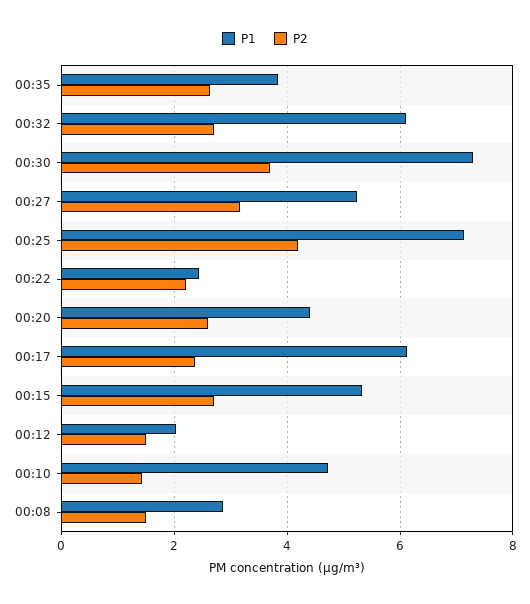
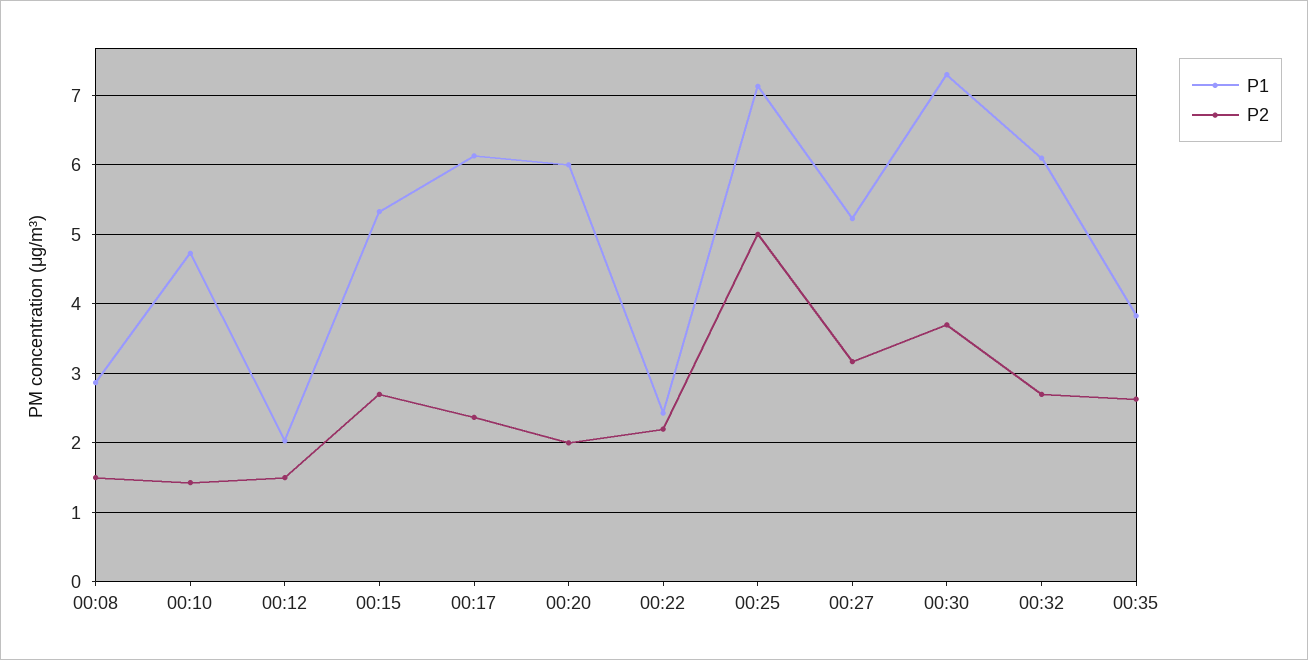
  {
    "P1": {
      "00:35": 3.8,
      "00:32": 6.1,
      "00:30": 7.3,
      "00:27": 5.2,
      "00:25": 7.1,
      "00:22": 2.4,
-     "00:20": 4.4,
+     "00:20": 6,
      "00:17": 6.1,
      "00:15": 5.3,
      "00:12": 2,
      "00:10": 4.7,
      "00:08": 2.9
    },
    "P2": {
      "00:35": 2.6,
      "00:32": 2.7,
      "00:30": 3.7,
      "00:27": 3.2,
-     "00:25": 4.2,
+     "00:25": 5,
      "00:22": 2.2,
-     "00:20": 2.6,
+     "00:20": 2,
      "00:17": 2.4,
      "00:15": 2.7,
      "00:12": 1.5,
      "00:10": 1.4,
      "00:08": 1.5
    }
  }

